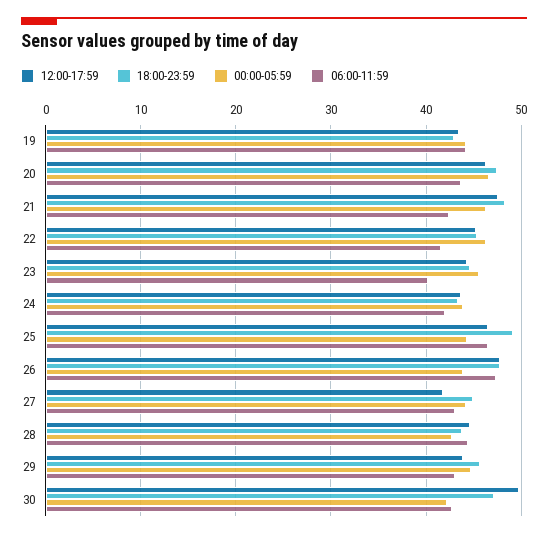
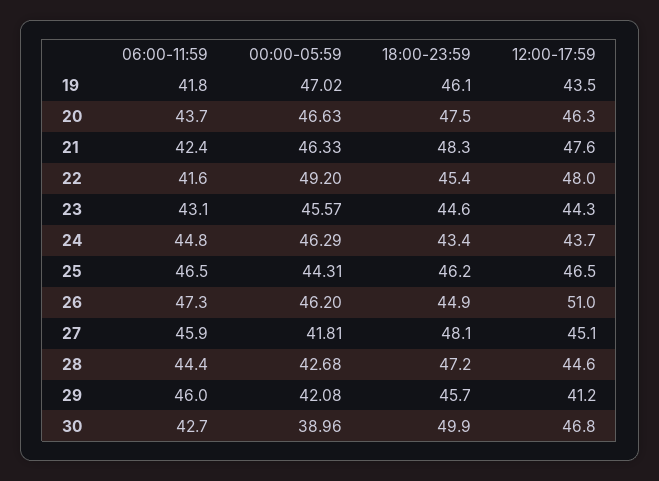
  {
    "12:00-17:59": {
      "19": 43.5,
      "20": 46.3,
      "21": 47.6,
-     "22": 45,
+     "22": 48,
      "23": 44.3,
      "24": 43.7,
      "25": 46.5,
-     "26": 48,
+     "26": 51,
-     "27": 42,
+     "27": 45.1,
      "28": 44.6,
-     "29": 44,
+     "29": 41.2,
-     "30": 50
+     "30": 46.8
    },
    "18:00-23:59": {
-     "19": 43,
+     "19": 46.1,
      "20": 47.5,
      "21": 48.3,
      "22": 45.4,
      "23": 44.6,
      "24": 43.4,
-     "25": 49,
+     "25": 46.2,
-     "26": 48,
+     "26": 44.9,
-     "27": 45,
+     "27": 48.1,
-     "28": 44,
+     "28": 47.2,
      "29": 45.7,
-     "30": 47
+     "30": 49.9
    },
    "00:00-05:59": {
-     "19": 44,
+     "19": 47.02,
      "20": 46.63,
      "21": 46.33,
-     "22": 46,
+     "22": 49.2,
      "23": 45.57,
-     "24": 44,
+     "24": 46.29,
      "25": 44.31,
-     "26": 44,
+     "26": 46.2,
-     "27": 44,
+     "27": 41.81,
      "28": 42.68,
-     "29": 45,
+     "29": 42.08,
-     "30": 42
+     "30": 38.96
    },
    "06:00-11:59": {
-     "19": 44,
+     "19": 41.8,
      "20": 43.7,
      "21": 42.4,
      "22": 41.6,
-     "23": 40,
+     "23": 43.1,
-     "24": 42,
+     "24": 44.8,
      "25": 46.5,
      "26": 47.3,
-     "27": 43,
+     "27": 45.9,
      "28": 44.4,
-     "29": 43,
+     "29": 46,
      "30": 42.7
    }
  }

